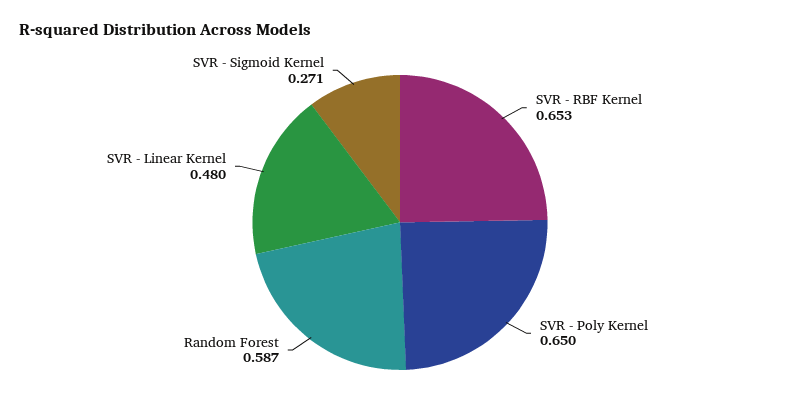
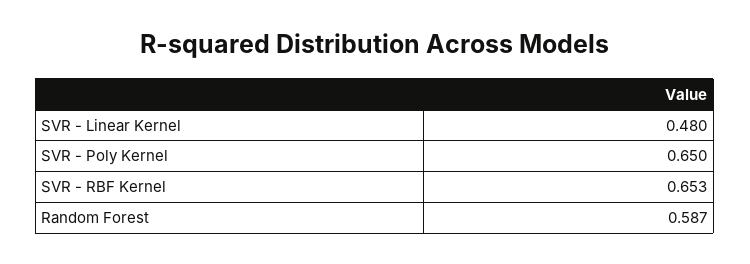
  {
    "SVR - RBF Kernel": 0.653,
    "SVR - Poly Kernel": 0.65,
    "Random Forest": 0.587,
-   "SVR - Linear Kernel": 0.48,
+   "SVR - Linear Kernel": 0.48
-   "SVR - Sigmoid Kernel": 0.271
  }

